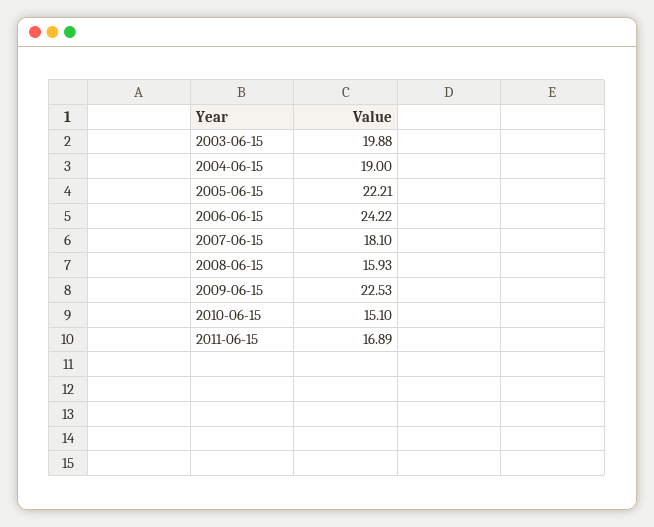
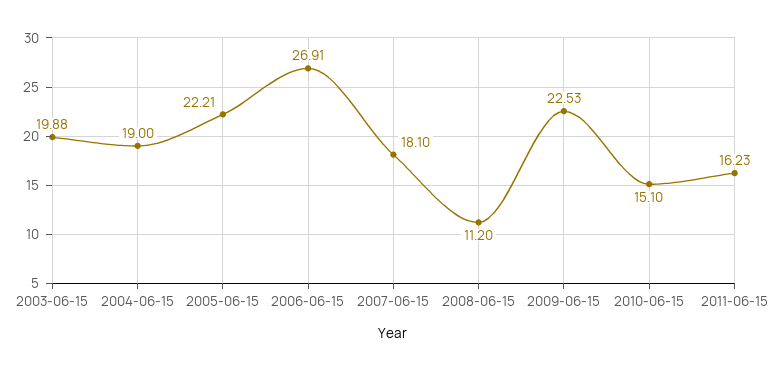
  {
    "2003-06-15": 19.88,
    "2004-06-15": 19,
    "2005-06-15": 22.21,
-   "2006-06-15": 24.22,
+   "2006-06-15": 26.91,
    "2007-06-15": 18.1,
-   "2008-06-15": 15.93,
+   "2008-06-15": 11.2,
    "2009-06-15": 22.53,
    "2010-06-15": 15.1,
-   "2011-06-15": 16.89
+   "2011-06-15": 16.23
  }

